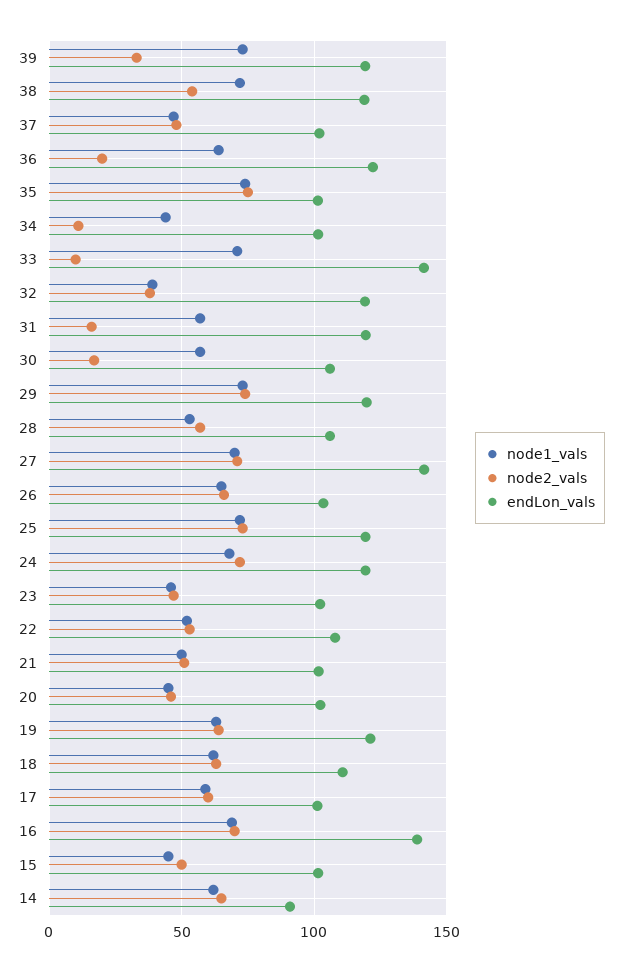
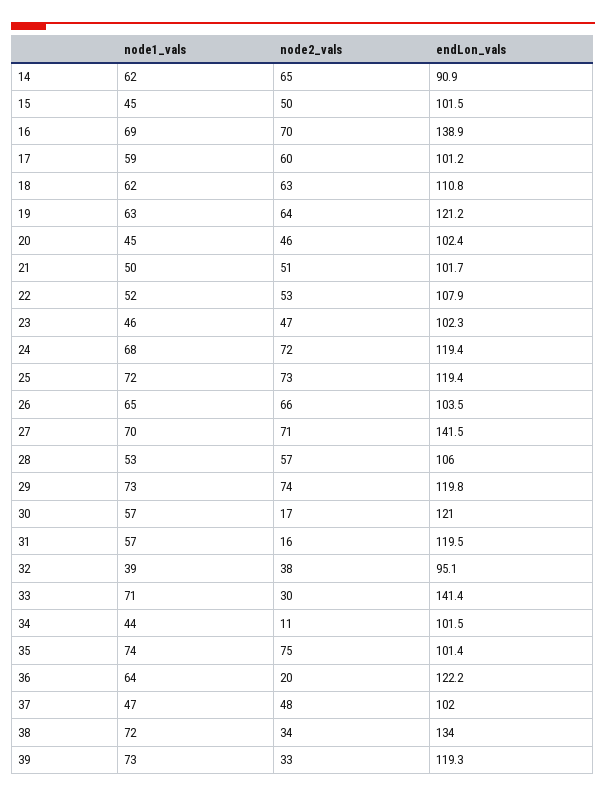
  {
    "node1_vals": {
      "39": 73,
      "38": 72,
      "37": 47,
      "36": 64,
      "35": 74,
      "34": 44,
      "33": 71,
      "32": 39,
      "31": 57,
      "30": 57,
      "29": 73,
      "28": 53,
      "27": 70,
      "26": 65,
      "25": 72,
      "24": 68,
      "23": 46,
      "22": 52,
      "21": 50,
      "20": 45,
      "19": 63,
      "18": 62,
      "17": 59,
      "16": 69,
      "15": 45,
      "14": 62
    },
    "node2_vals": {
      "39": 33,
-     "38": 55,
+     "38": 34,
      "37": 48,
      "36": 20,
      "35": 75,
      "34": 11,
-     "33": 10,
+     "33": 30,
      "32": 38,
      "31": 16,
      "30": 17,
      "29": 74,
      "28": 57,
      "27": 71,
      "26": 66,
      "25": 73,
      "24": 72,
      "23": 47,
      "22": 53,
      "21": 51,
      "20": 46,
      "19": 64,
      "18": 63,
      "17": 60,
      "16": 70,
      "15": 50,
      "14": 65
    },
    "endLon_vals": {
      "39": 119.3,
-     "38": 120,
+     "38": 134,
      "37": 102,
      "36": 122.2,
      "35": 101.4,
      "34": 101.5,
      "33": 141.4,
-     "32": 120,
+     "32": 95.1,
      "31": 119.5,
-     "30": 105,
+     "30": 121,
      "29": 119.8,
      "28": 106,
      "27": 141.5,
      "26": 103.5,
      "25": 119.4,
      "24": 119.4,
      "23": 102.3,
      "22": 107.9,
      "21": 101.7,
      "20": 102.4,
      "19": 121.2,
      "18": 110.8,
      "17": 101.2,
      "16": 138.9,
      "15": 101.5,
      "14": 90.9
    }
  }

